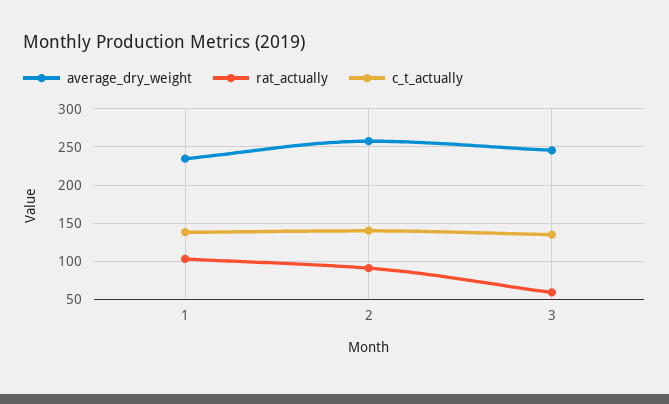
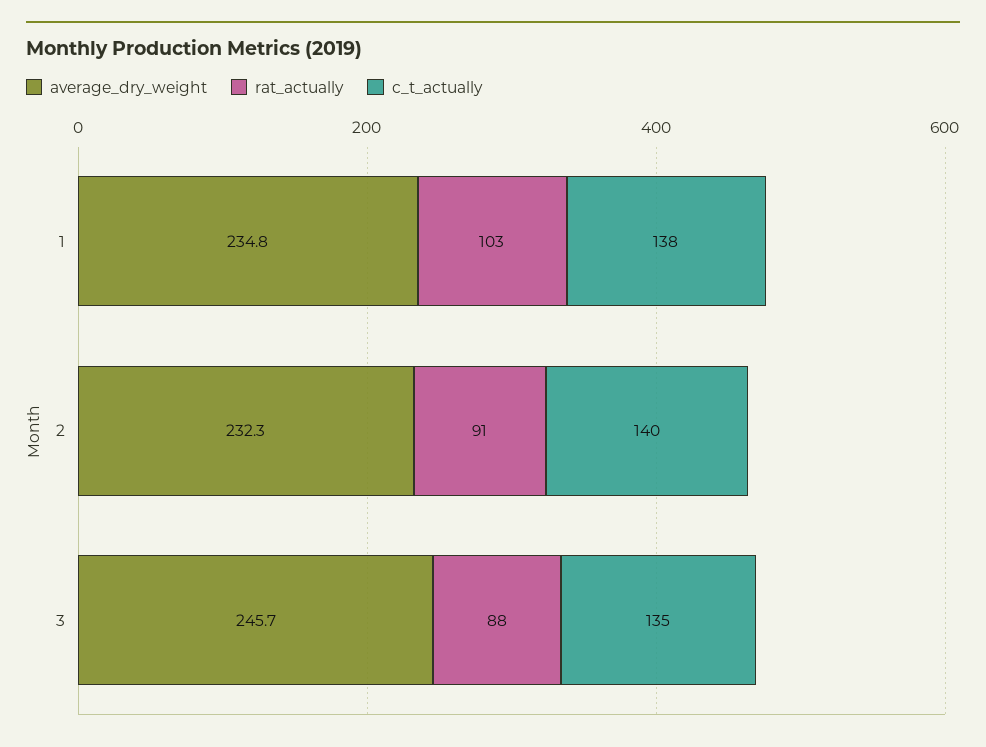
  {
    "average_dry_weight": {
      "1": 234.8,
-     "2": 260,
+     "2": 232.3,
      "3": 245.7
    },
    "rat_actually": {
      "1": 103,
      "2": 91,
-     "3": 60
+     "3": 88
    },
    "c_t_actually": {
      "1": 138,
      "2": 140,
      "3": 135
    }
  }

